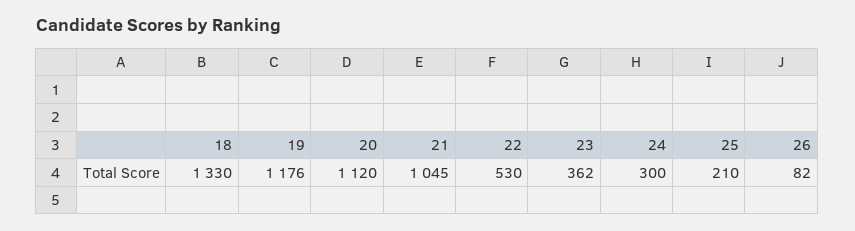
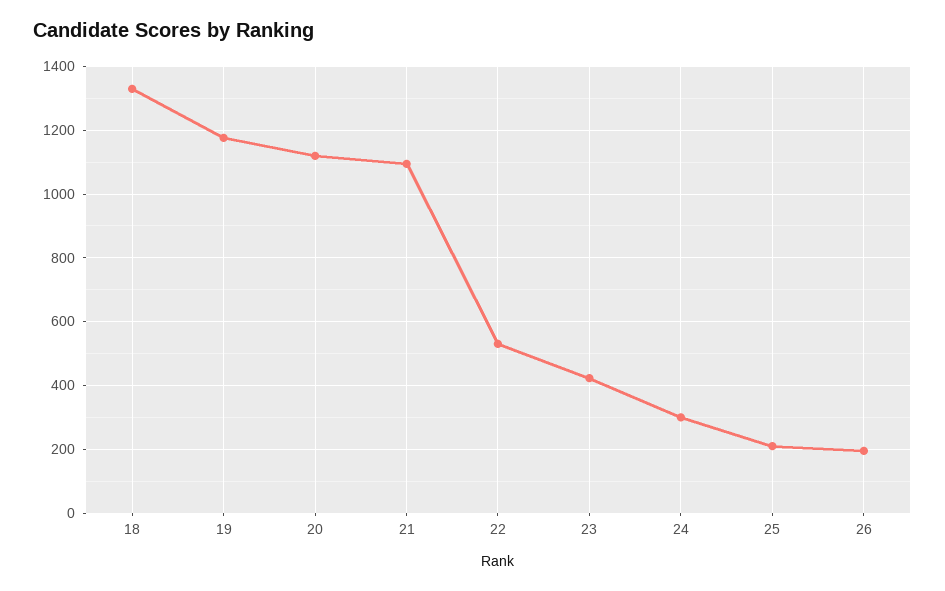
  {
    "18": 1330,
    "19": 1176,
    "20": 1120,
-   "21": 1045,
+   "21": 1100,
    "22": 530,
-   "23": 362,
+   "23": 420,
    "24": 300,
    "25": 210,
-   "26": 82
+   "26": 200
  }

